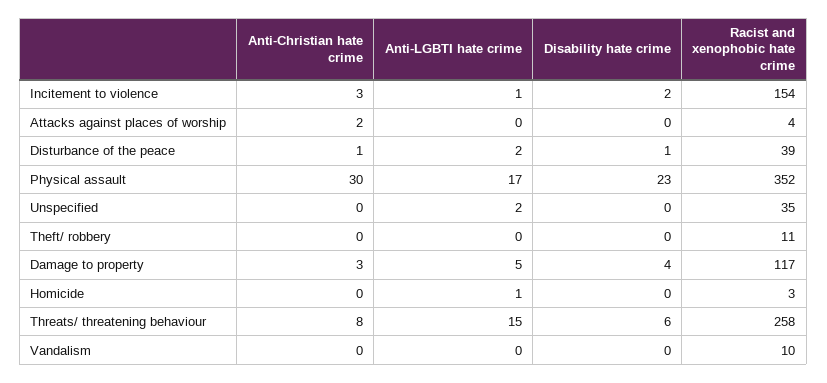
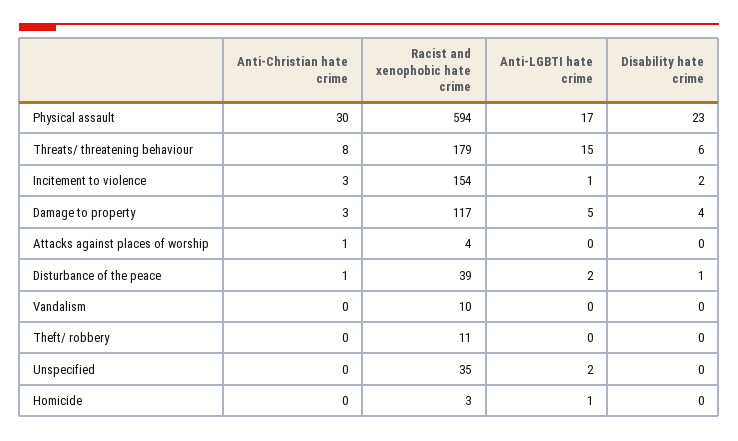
  {
    "Anti-Christian hate crime": {
      "Incitement to violence": 3,
-     "Attacks against places of worship": 2,
+     "Attacks against places of worship": 1,
      "Disturbance of the peace": 1,
      "Physical assault": 30,
      "Unspecified": 0,
      "Theft/ robbery": 0,
      "Damage to property": 3,
      "Homicide": 0,
      "Threats/ threatening behaviour": 8,
      "Vandalism": 0
    },
    "Anti-LGBTI hate crime": {
      "Incitement to violence": 1,
      "Attacks against places of worship": 0,
      "Disturbance of the peace": 2,
      "Physical assault": 17,
      "Unspecified": 2,
      "Theft/ robbery": 0,
      "Damage to property": 5,
      "Homicide": 1,
      "Threats/ threatening behaviour": 15,
      "Vandalism": 0
    },
    "Disability hate crime": {
      "Incitement to violence": 2,
      "Attacks against places of worship": 0,
      "Disturbance of the peace": 1,
      "Physical assault": 23,
      "Unspecified": 0,
      "Theft/ robbery": 0,
      "Damage to property": 4,
      "Homicide": 0,
      "Threats/ threatening behaviour": 6,
      "Vandalism": 0
    },
    "Racist and xenophobic hate crime": {
      "Incitement to violence": 154,
      "Attacks against places of worship": 4,
      "Disturbance of the peace": 39,
-     "Physical assault": 352,
+     "Physical assault": 594,
      "Unspecified": 35,
      "Theft/ robbery": 11,
      "Damage to property": 117,
      "Homicide": 3,
-     "Threats/ threatening behaviour": 258,
+     "Threats/ threatening behaviour": 179,
      "Vandalism": 10
    }
  }

